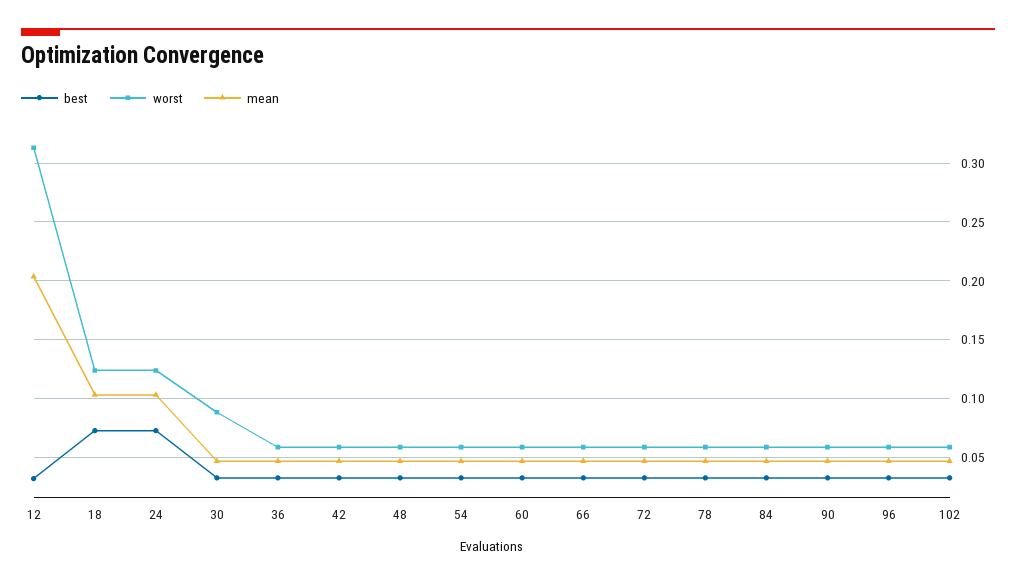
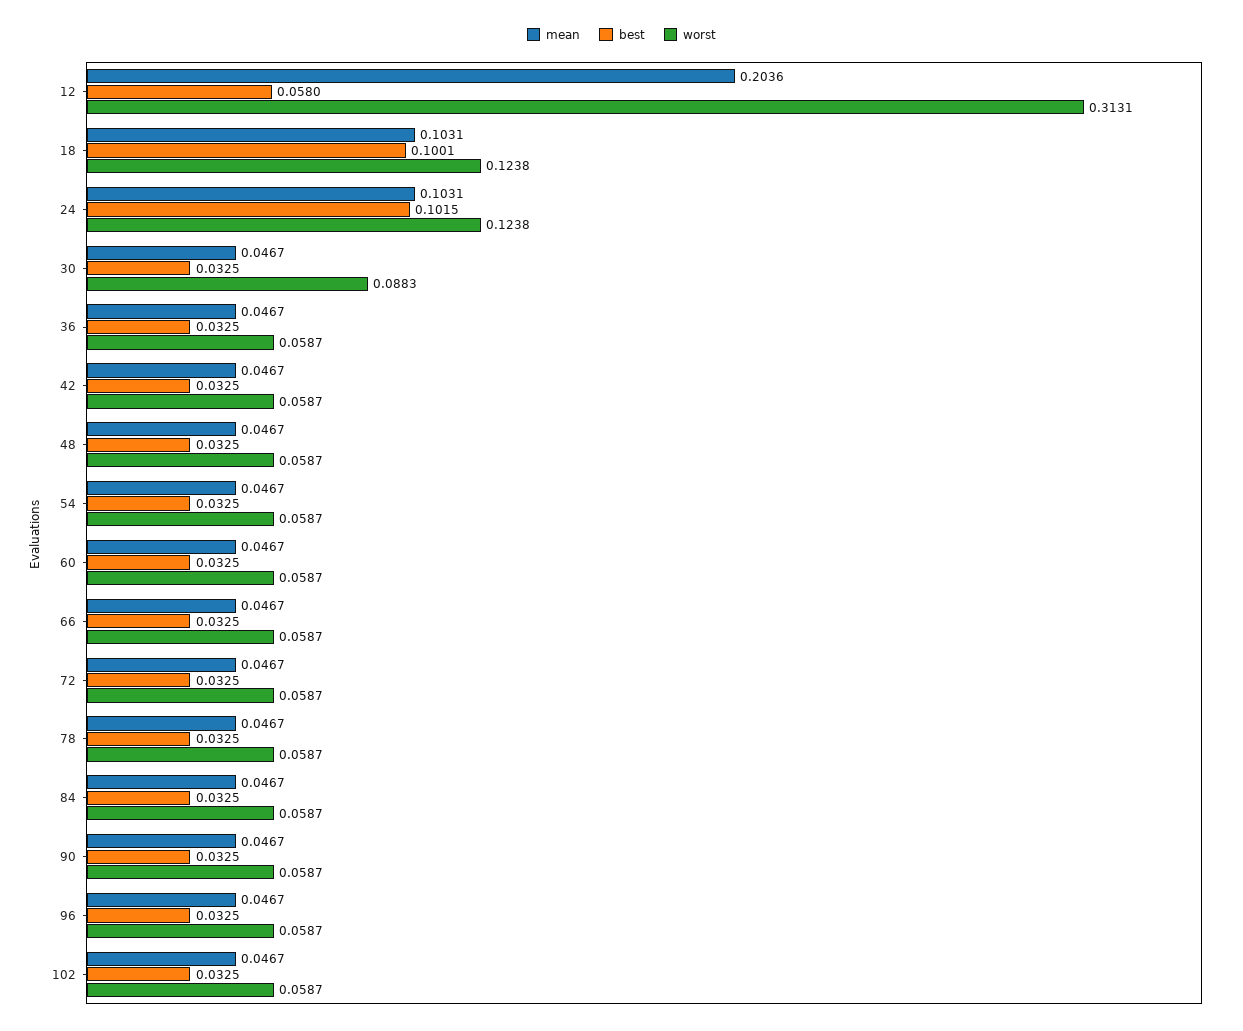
  {
    "best": {
-     "12": 0.03,
+     "12": 0.058,
-     "18": 0.07,
+     "18": 0.1001,
-     "24": 0.07,
+     "24": 0.1015,
      "30": 0.0325,
      "36": 0.0325,
      "42": 0.0325,
      "48": 0.0325,
      "54": 0.0325,
      "60": 0.0325,
      "66": 0.0325,
      "72": 0.0325,
      "78": 0.0325,
      "84": 0.0325,
      "90": 0.0325,
      "96": 0.0325,
      "102": 0.0325
    },
    "worst": {
      "12": 0.3131,
      "18": 0.1238,
      "24": 0.1238,
      "30": 0.0883,
      "36": 0.0587,
      "42": 0.0587,
      "48": 0.0587,
      "54": 0.0587,
      "60": 0.0587,
      "66": 0.0587,
      "72": 0.0587,
      "78": 0.0587,
      "84": 0.0587,
      "90": 0.0587,
      "96": 0.0587,
      "102": 0.0587
    },
    "mean": {
      "12": 0.2036,
      "18": 0.1031,
      "24": 0.1031,
      "30": 0.0467,
      "36": 0.0467,
      "42": 0.0467,
      "48": 0.0467,
      "54": 0.0467,
      "60": 0.0467,
      "66": 0.0467,
      "72": 0.0467,
      "78": 0.0467,
      "84": 0.0467,
      "90": 0.0467,
      "96": 0.0467,
      "102": 0.0467
    }
  }

